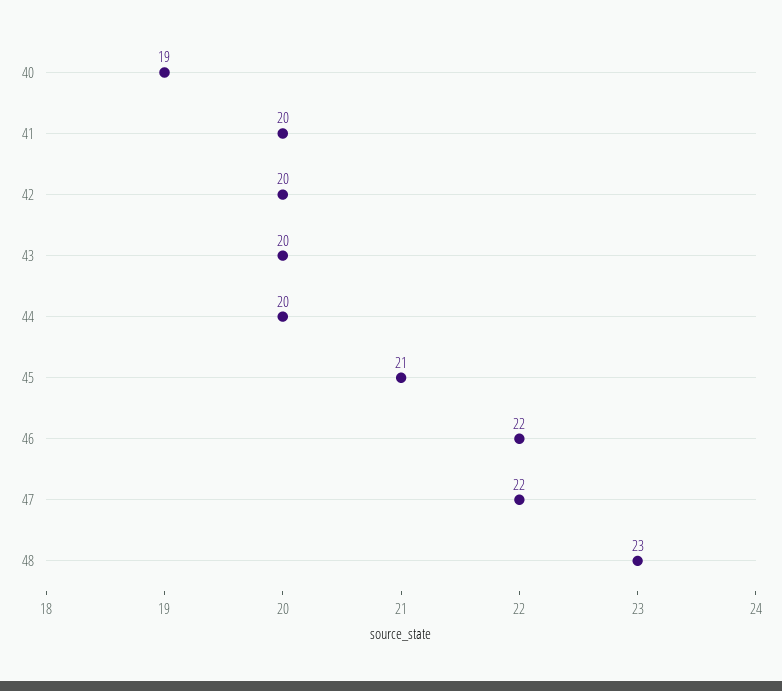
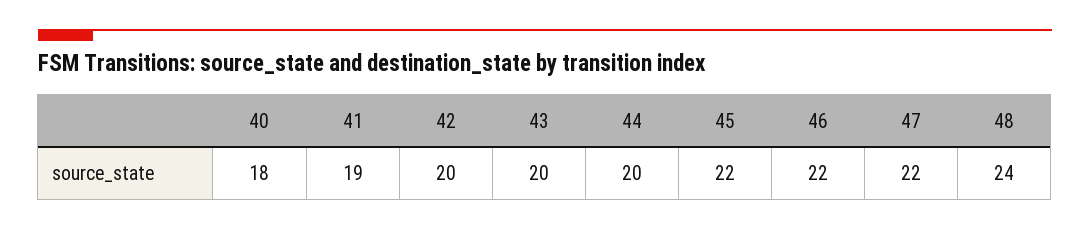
  {
-   "40": 19,
+   "40": 18,
-   "41": 20,
+   "41": 19,
    "42": 20,
    "43": 20,
    "44": 20,
-   "45": 21,
+   "45": 22,
    "46": 22,
    "47": 22,
-   "48": 23
+   "48": 24
  }

